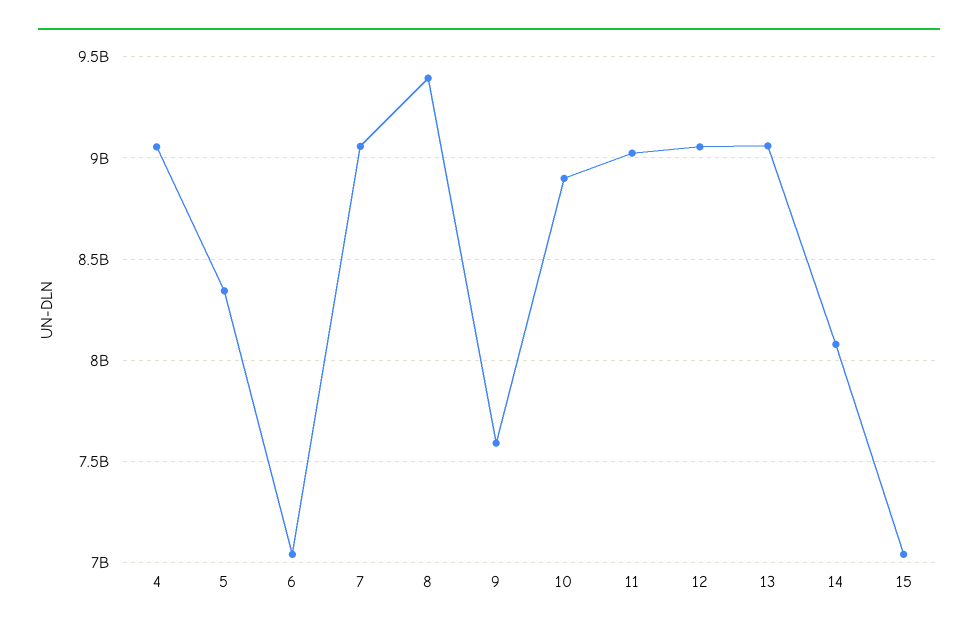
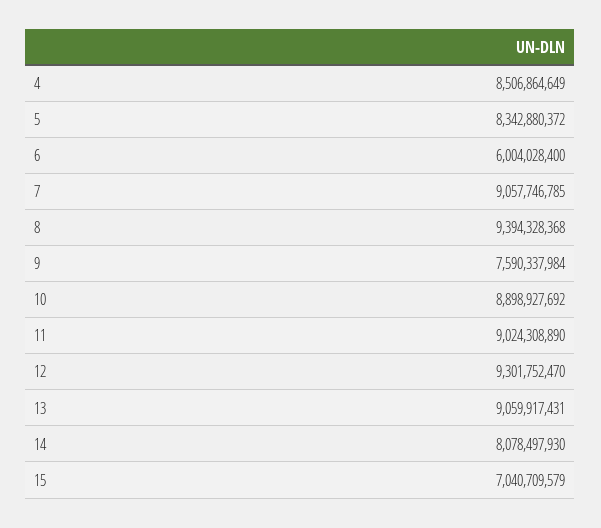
  {
-   "4": 9050000000,
+   "4": 8506864649,
    "5": 8342880372,
-   "6": 7050000000,
+   "6": 6004028400,
    "7": 9057746785,
    "8": 9394328368,
    "9": 7590337984,
    "10": 8898927692,
    "11": 9024308890,
-   "12": 9050000000,
+   "12": 9301752470,
    "13": 9059917431,
    "14": 8078497930,
    "15": 7040709579
  }

